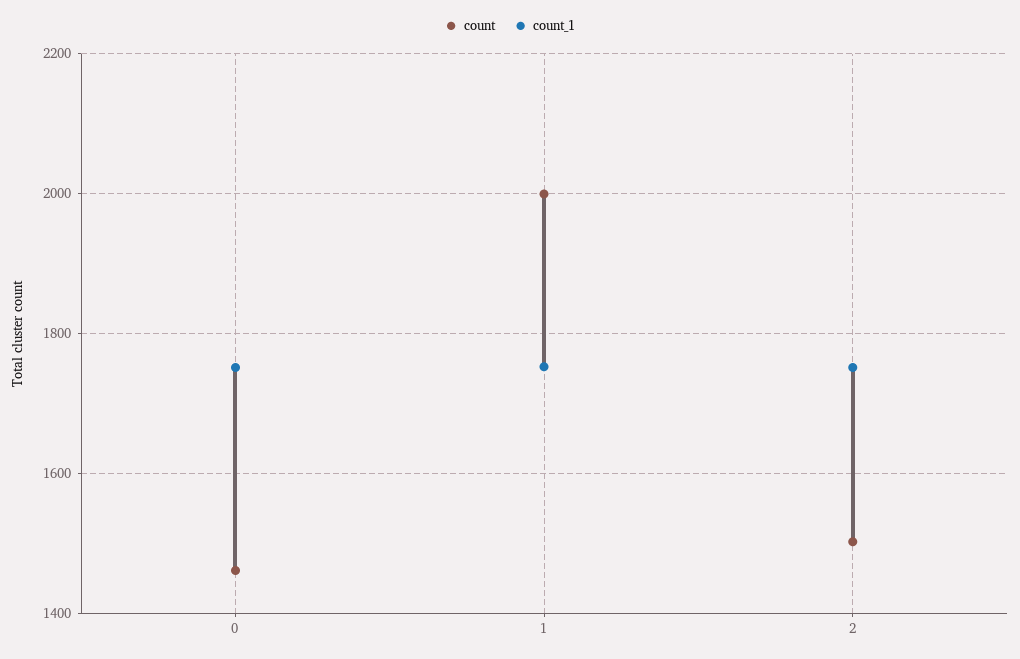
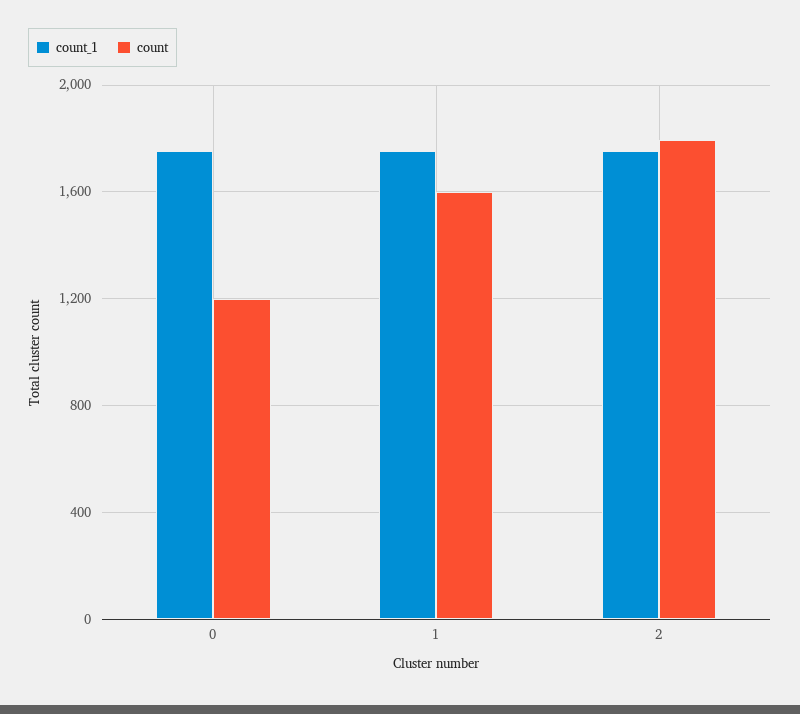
  {
    "count": {
-     "0": 1460,
+     "0": 1200,
-     "1": 2000,
+     "1": 1600,
-     "2": 1500
+     "2": 1800
    },
    "count_1": {
      "0": 1760,
      "1": 1760,
      "2": 1760
    }
  }

